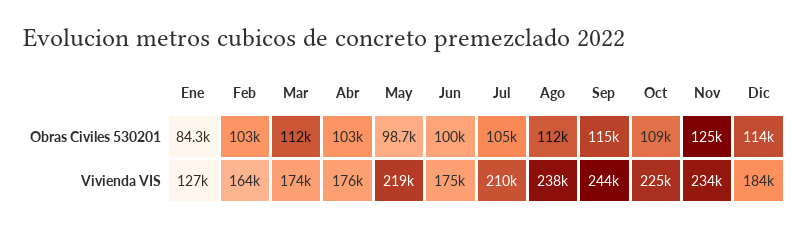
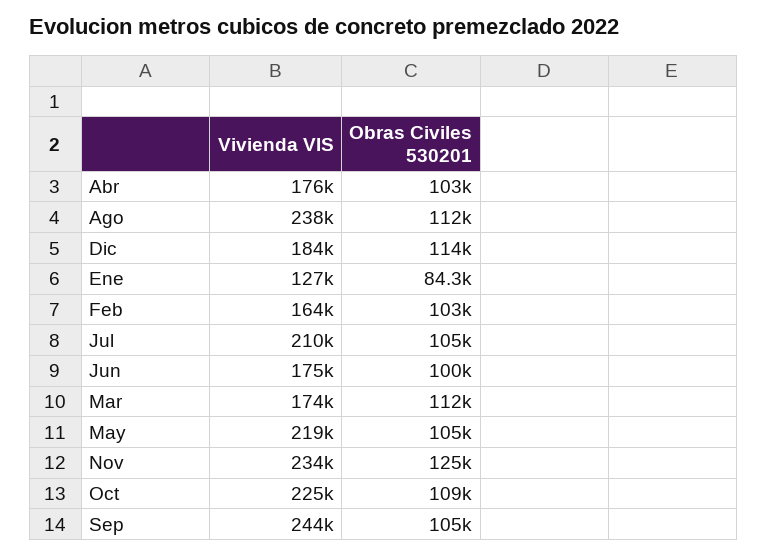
  {
    "Ene": {
      "Obras Civiles 530201": 84300,
      "Vivienda VIS": 127000
    },
    "Feb": {
      "Obras Civiles 530201": 103000,
      "Vivienda VIS": 164000
    },
    "Mar": {
      "Obras Civiles 530201": 112000,
      "Vivienda VIS": 174000
    },
    "Abr": {
      "Obras Civiles 530201": 103000,
      "Vivienda VIS": 176000
    },
    "May": {
-     "Obras Civiles 530201": 98700,
+     "Obras Civiles 530201": 105000,
      "Vivienda VIS": 219000
    },
    "Jun": {
      "Obras Civiles 530201": 100000,
      "Vivienda VIS": 175000
    },
    "Jul": {
      "Obras Civiles 530201": 105000,
      "Vivienda VIS": 210000
    },
    "Ago": {
      "Obras Civiles 530201": 112000,
      "Vivienda VIS": 238000
    },
    "Sep": {
-     "Obras Civiles 530201": 115000,
+     "Obras Civiles 530201": 105000,
      "Vivienda VIS": 244000
    },
    "Oct": {
      "Obras Civiles 530201": 109000,
      "Vivienda VIS": 225000
    },
    "Nov": {
      "Obras Civiles 530201": 125000,
      "Vivienda VIS": 234000
    },
    "Dic": {
      "Obras Civiles 530201": 114000,
      "Vivienda VIS": 184000
    }
  }

